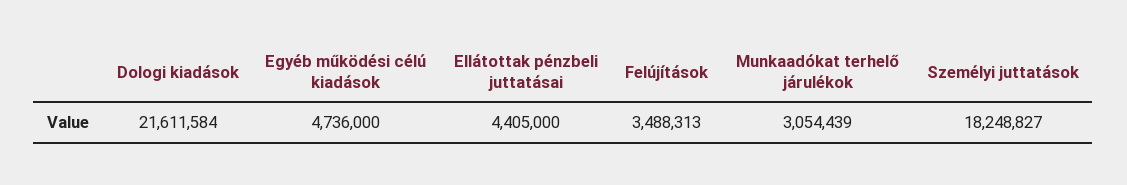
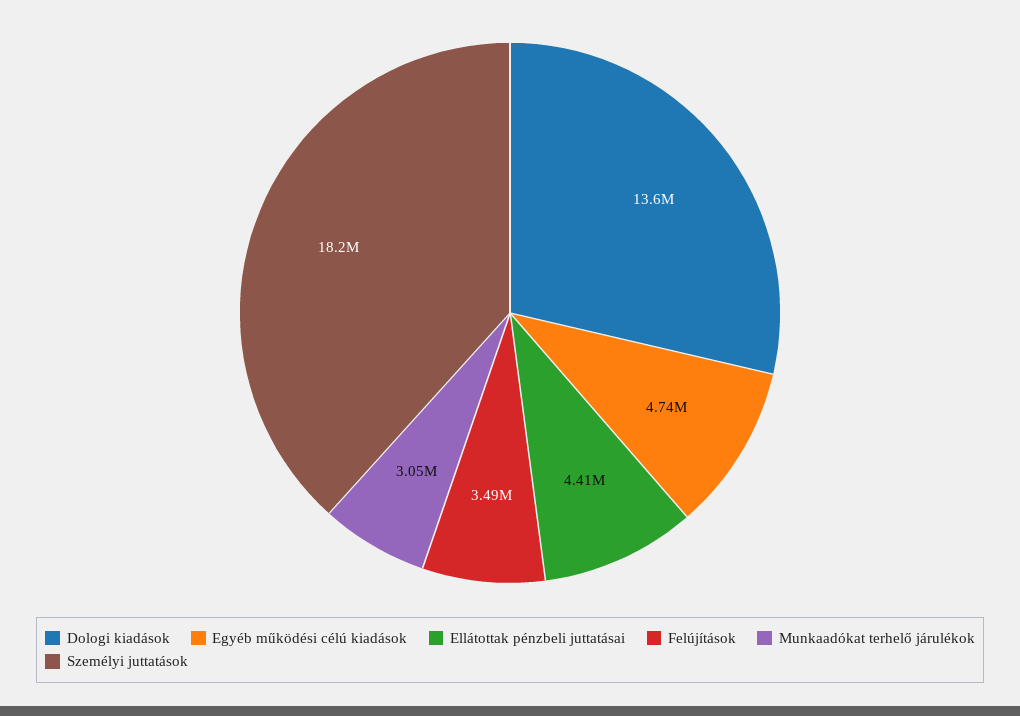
  {
-   "Dologi kiadások": 21611584,
+   "Dologi kiadások": 13600000,
    "Egyéb működési célú kiadások": 4736000,
    "Ellátottak pénzbeli juttatásai": 4405000,
    "Felújítások": 3488313,
    "Munkaadókat terhelő járulékok": 3054439,
    "Személyi juttatások": 18248827
  }

